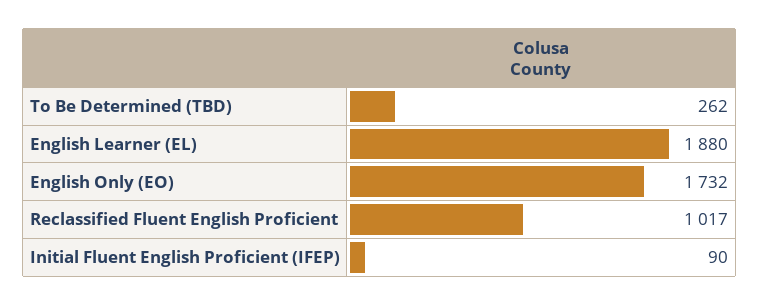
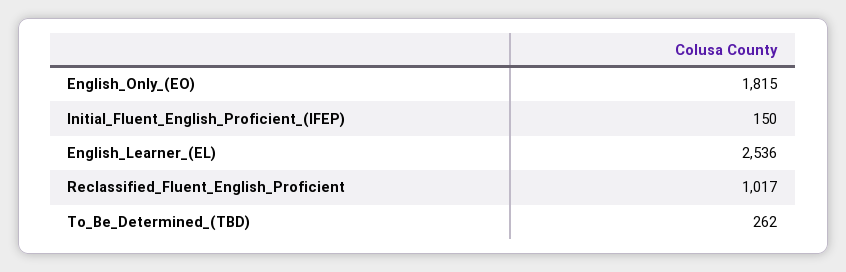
  {
    "To Be Determined (TBD)": 262,
-   "English Learner (EL)": 1880,
+   "English Learner (EL)": 2536,
-   "English Only (EO)": 1732,
+   "English Only (EO)": 1815,
    "Reclassified Fluent English Proficient": 1017,
-   "Initial Fluent English Proficient (IFEP)": 90
+   "Initial Fluent English Proficient (IFEP)": 150
  }

